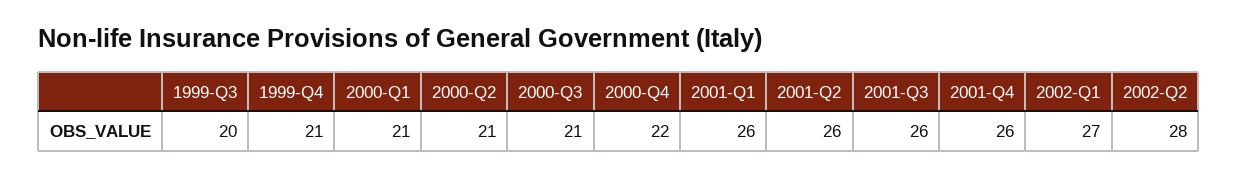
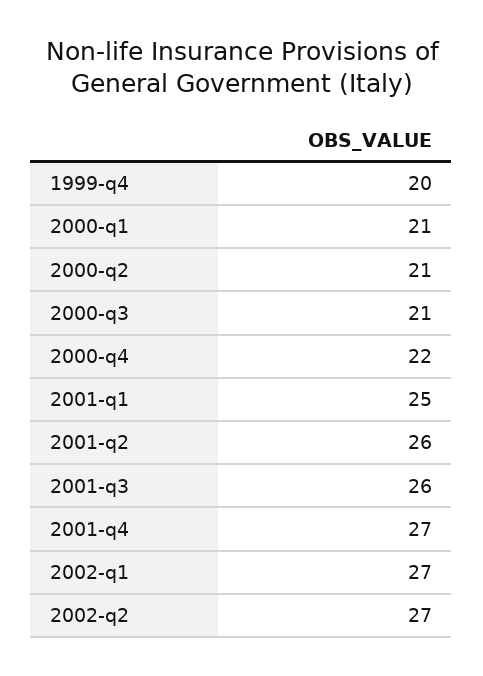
  {
-   "1999-Q3": 20,
-   "1999-Q4": 21,
+   "1999-Q4": 20,
    "2000-Q1": 21,
    "2000-Q2": 21,
    "2000-Q3": 21,
    "2000-Q4": 22,
-   "2001-Q1": 26,
+   "2001-Q1": 25,
    "2001-Q2": 26,
    "2001-Q3": 26,
-   "2001-Q4": 26,
+   "2001-Q4": 27,
    "2002-Q1": 27,
-   "2002-Q2": 28
+   "2002-Q2": 27
  }

